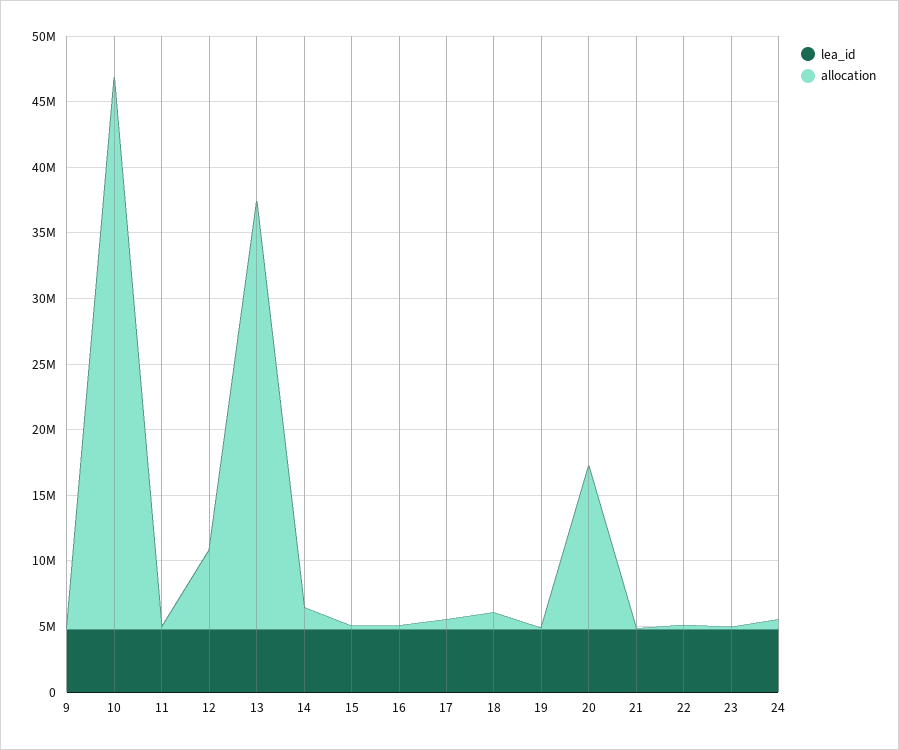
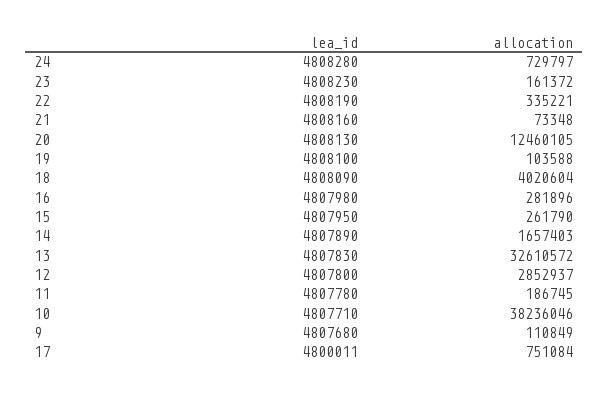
  {
    "lea_id": {
      "9": 4807680,
      "10": 4807710,
      "11": 4807780,
      "12": 4807800,
      "13": 4807830,
      "14": 4807890,
      "15": 4807950,
      "16": 4807980,
      "17": 4800011,
      "18": 4808090,
      "19": 4808100,
      "20": 4808130,
      "21": 4808160,
      "22": 4808190,
      "23": 4808230,
      "24": 4808280
    },
    "allocation": {
      "9": 110849,
-     "10": 42000000,
+     "10": 38236046,
      "11": 186745,
-     "12": 6000000,
+     "12": 2852937,
      "13": 32610572,
      "14": 1657403,
      "15": 261790,
      "16": 281896,
      "17": 751084,
-     "18": 1000000,
+     "18": 4020604,
      "19": 103588,
      "20": 12460105,
      "21": 73348,
      "22": 335221,
      "23": 161372,
      "24": 729797
    }
  }

